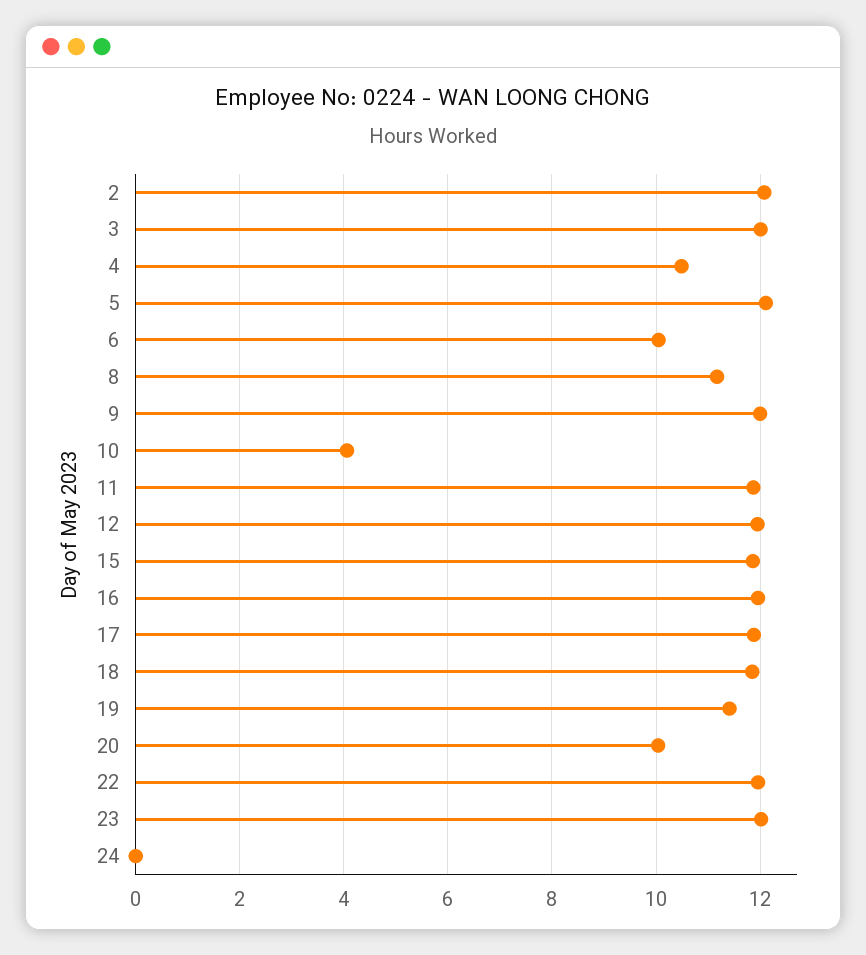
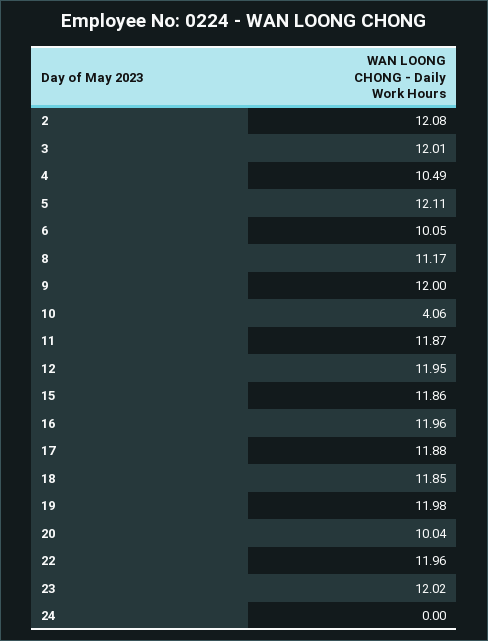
  {
    "2": 12.08,
    "3": 12.01,
    "4": 10.49,
    "5": 12.11,
    "6": 10.05,
    "8": 11.17,
    "9": 12,
    "10": 4.06,
    "11": 11.87,
    "12": 11.95,
    "15": 11.86,
    "16": 11.96,
    "17": 11.88,
    "18": 11.85,
-   "19": 11.4,
+   "19": 11.98,
    "20": 10.04,
    "22": 11.96,
    "23": 12.02,
    "24": 0
  }

